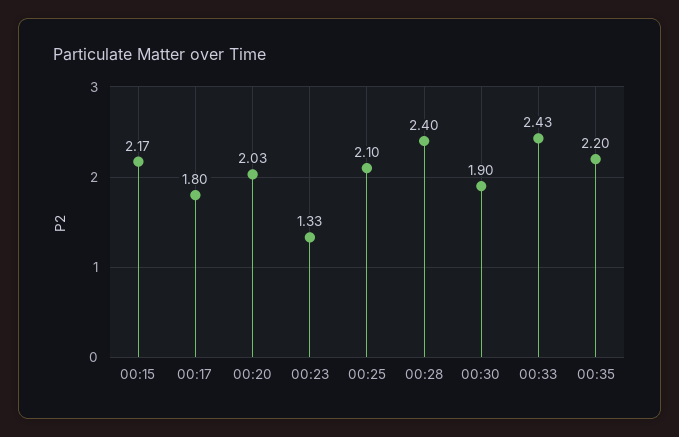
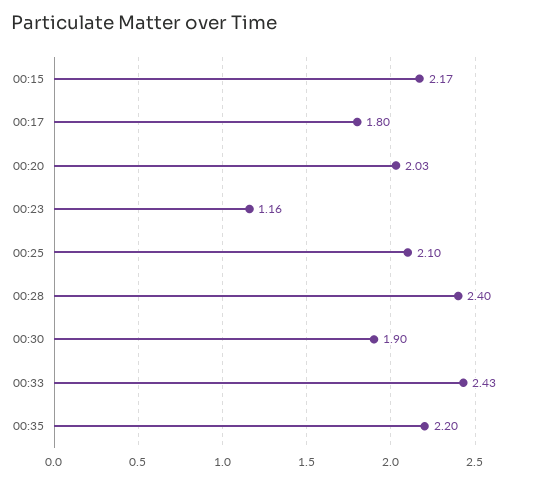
  {
    "00:15": 2.17,
    "00:17": 1.8,
    "00:20": 2.03,
-   "00:23": 1.33,
+   "00:23": 1.16,
    "00:25": 2.1,
    "00:28": 2.4,
    "00:30": 1.9,
    "00:33": 2.43,
    "00:35": 2.2
  }

